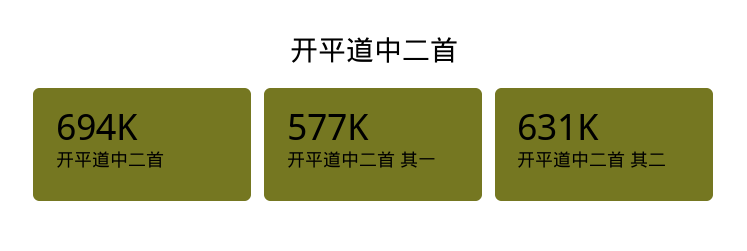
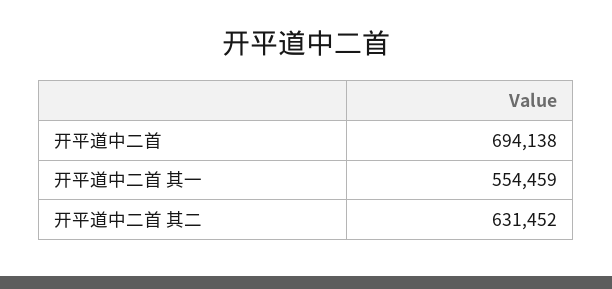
  {
    "开平道中二首": 694138,
-   "开平道中二首 其一": 577000,
+   "开平道中二首 其一": 554459,
    "开平道中二首 其二": 631452
  }

